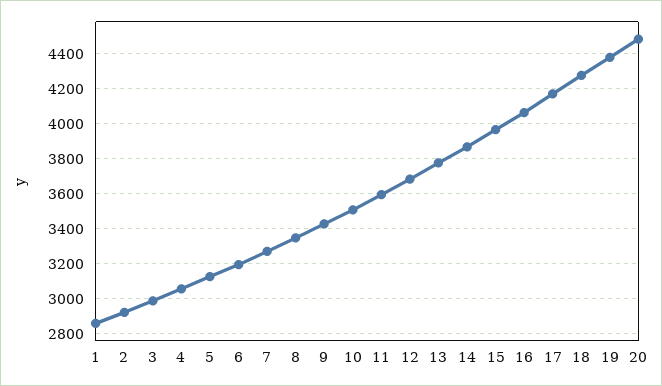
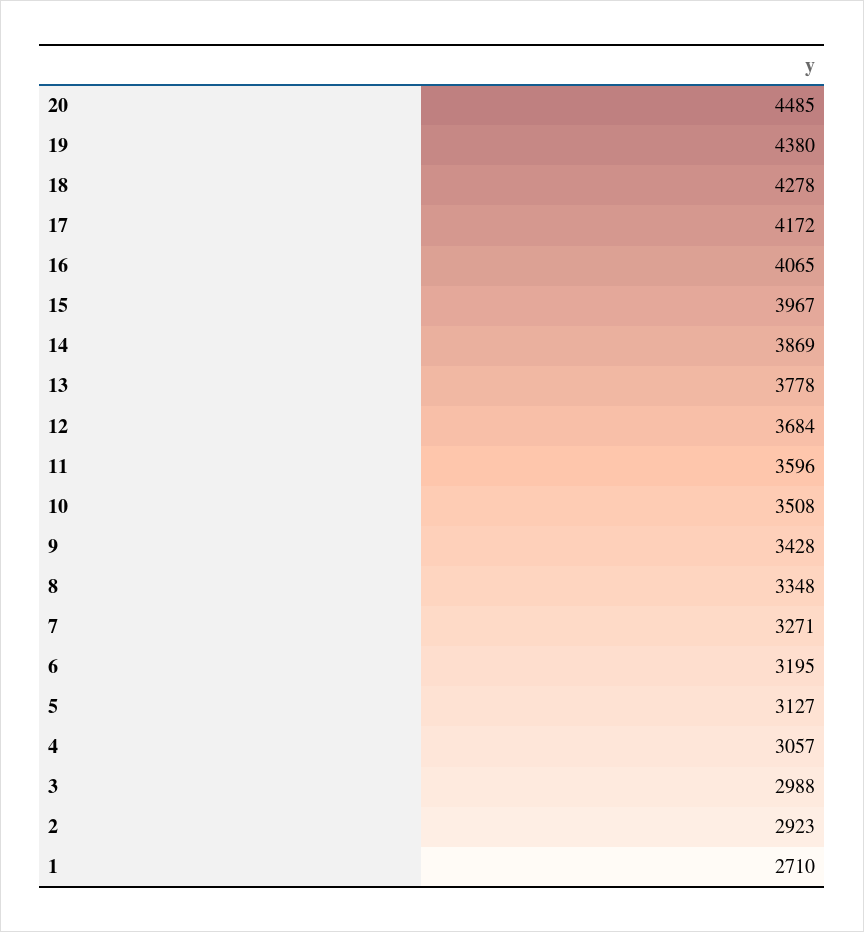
  {
-   "1": 2850,
+   "1": 2710,
    "2": 2923,
    "3": 2988,
    "4": 3057,
    "5": 3127,
    "6": 3195,
    "7": 3271,
    "8": 3348,
    "9": 3428,
    "10": 3508,
    "11": 3596,
    "12": 3684,
    "13": 3778,
    "14": 3869,
    "15": 3967,
    "16": 4065,
    "17": 4172,
    "18": 4278,
    "19": 4380,
    "20": 4485
  }

